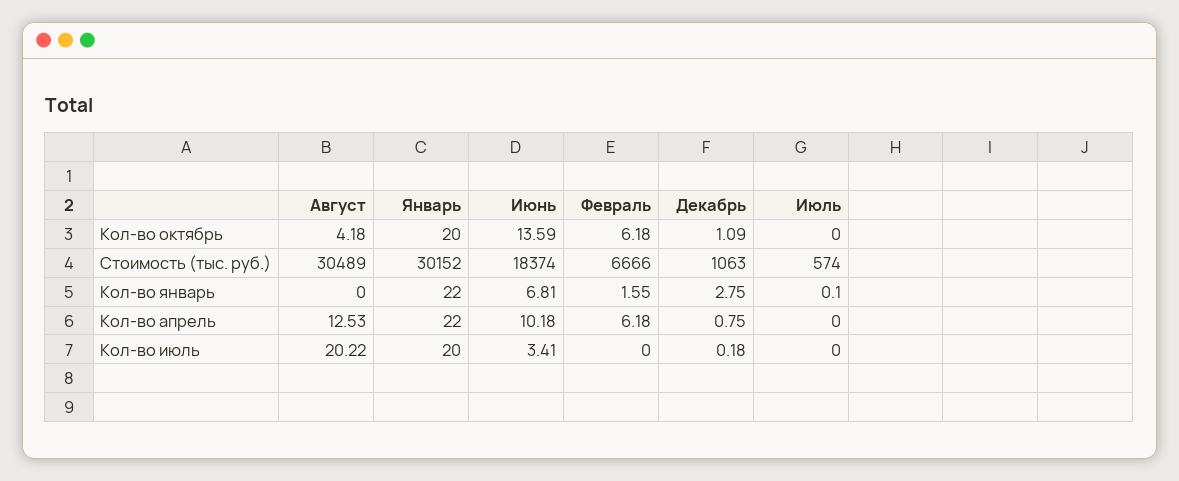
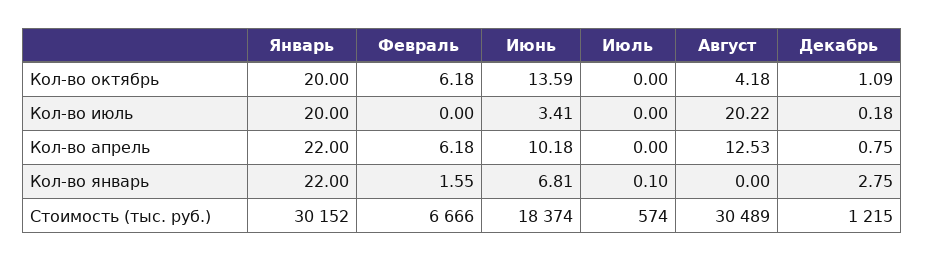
  {
    "Август": {
      "Кол-во октябрь": 4.18,
      "Стоимость (тыс. руб.)": 30489,
      "Кол-во январь": 0,
      "Кол-во апрель": 12.53,
      "Кол-во июль": 20.22
    },
    "Январь": {
      "Кол-во октябрь": 20,
      "Стоимость (тыс. руб.)": 30152,
      "Кол-во январь": 22,
      "Кол-во апрель": 22,
      "Кол-во июль": 20
    },
    "Июнь": {
      "Кол-во октябрь": 13.59,
      "Стоимость (тыс. руб.)": 18374,
      "Кол-во январь": 6.81,
      "Кол-во апрель": 10.18,
      "Кол-во июль": 3.41
    },
    "Февраль": {
      "Кол-во октябрь": 6.18,
      "Стоимость (тыс. руб.)": 6666,
      "Кол-во январь": 1.55,
      "Кол-во апрель": 6.18,
      "Кол-во июль": 0
    },
    "Декабрь": {
      "Кол-во октябрь": 1.09,
-     "Стоимость (тыс. руб.)": 1063,
+     "Стоимость (тыс. руб.)": 1215,
      "Кол-во январь": 2.75,
      "Кол-во апрель": 0.75,
      "Кол-во июль": 0.18
    },
    "Июль": {
      "Кол-во октябрь": 0,
      "Стоимость (тыс. руб.)": 574,
      "Кол-во январь": 0.1,
      "Кол-во апрель": 0,
      "Кол-во июль": 0
    }
  }

